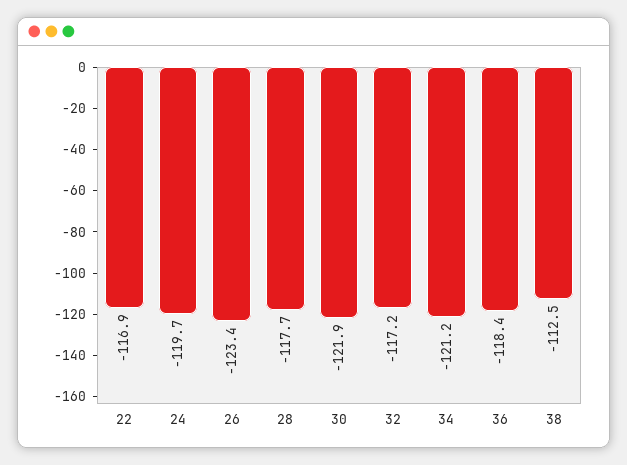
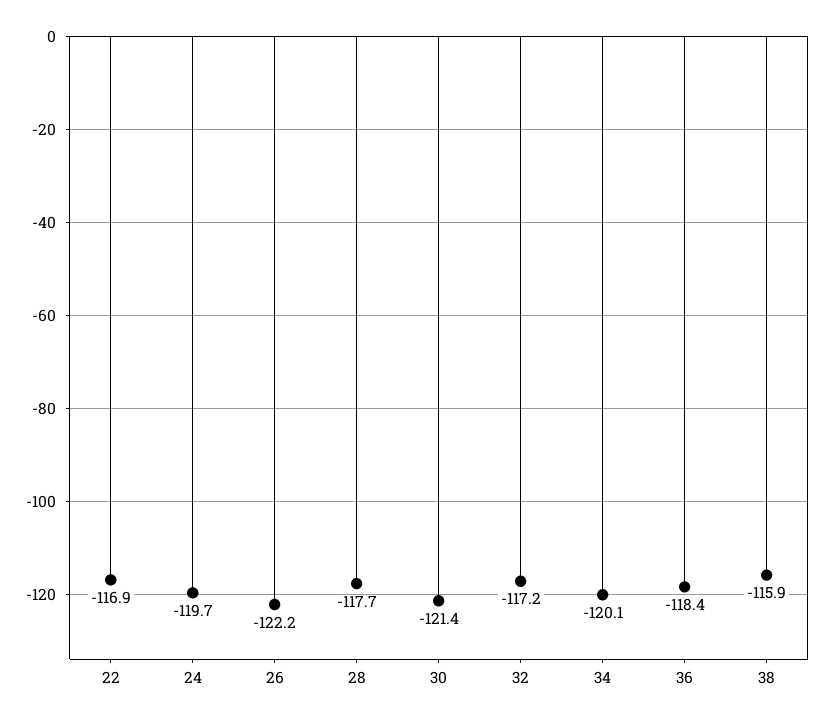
  {
    "22": -116.9,
    "24": -119.7,
-   "26": -123.4,
+   "26": -122.2,
    "28": -117.7,
-   "30": -121.9,
+   "30": -121.4,
    "32": -117.2,
-   "34": -121.2,
+   "34": -120.1,
    "36": -118.4,
-   "38": -112.5
+   "38": -115.9
  }

